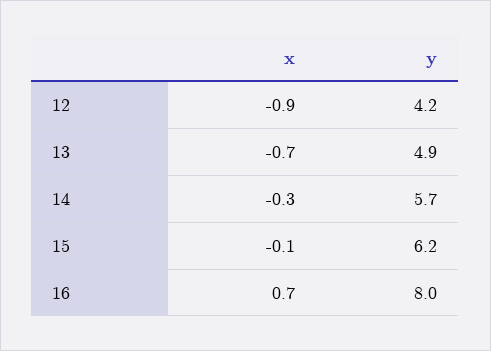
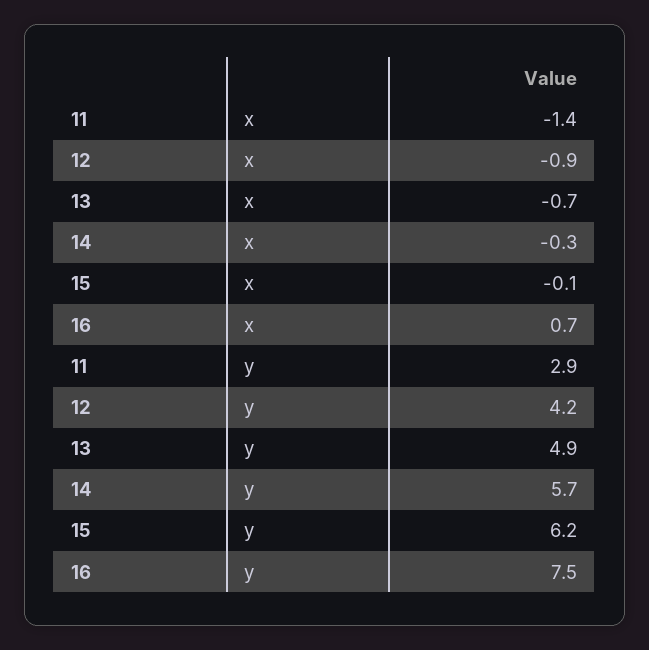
  {
    "x": {
      "12": -0.9,
      "13": -0.7,
      "14": -0.3,
      "15": -0.1,
-     "16": 0.7
+     "16": 0.7,
+     "11": -1.4
    },
    "y": {
      "12": 4.2,
      "13": 4.9,
      "14": 5.7,
      "15": 6.2,
-     "16": 8
+     "16": 7.5,
+     "11": 2.9
    }
  }

